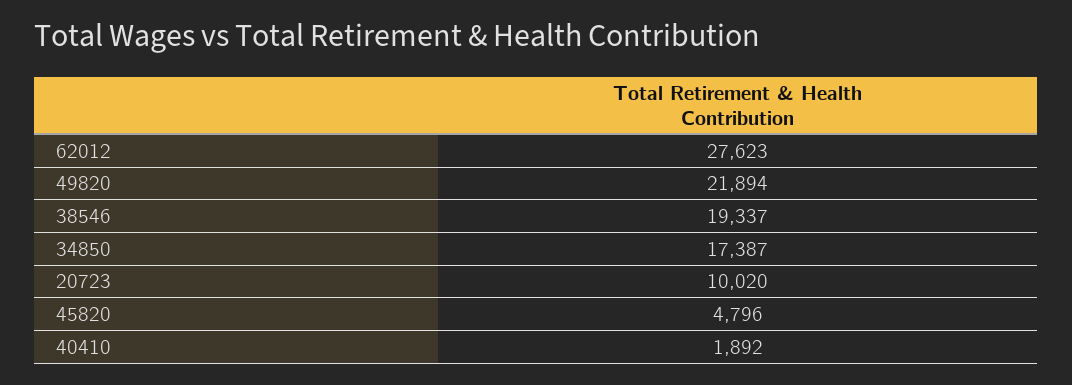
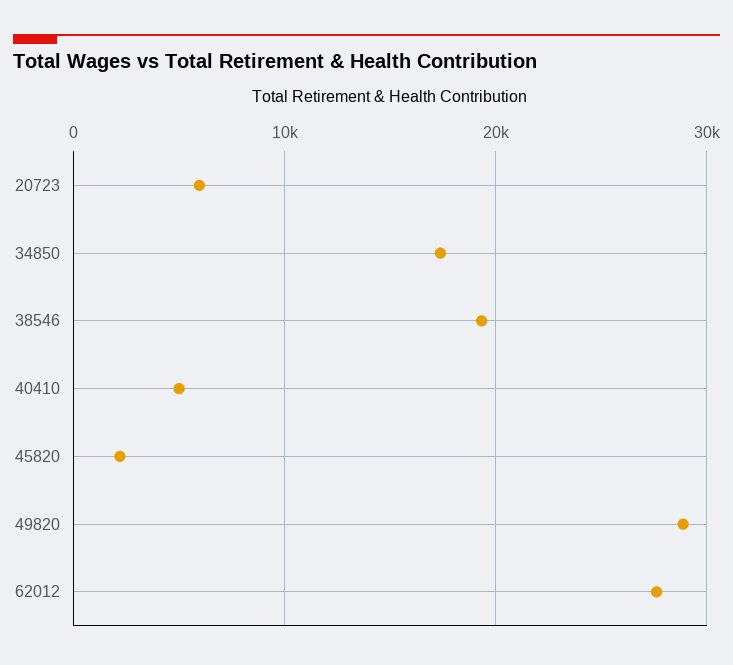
  {
    "62012": 27623,
-   "49820": 21894,
+   "49820": 29000,
    "38546": 19337,
    "34850": 17387,
-   "20723": 10020,
+   "20723": 6000,
-   "45820": 4796,
+   "45820": 2000,
-   "40410": 1892
+   "40410": 5000
  }

